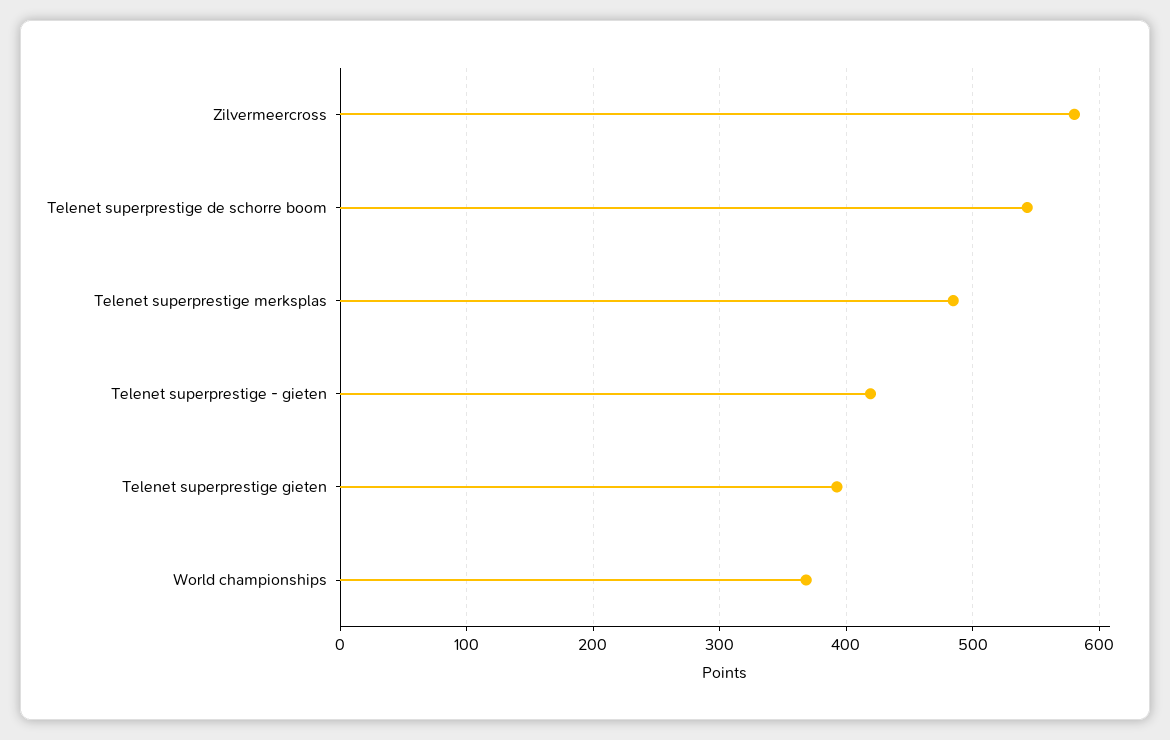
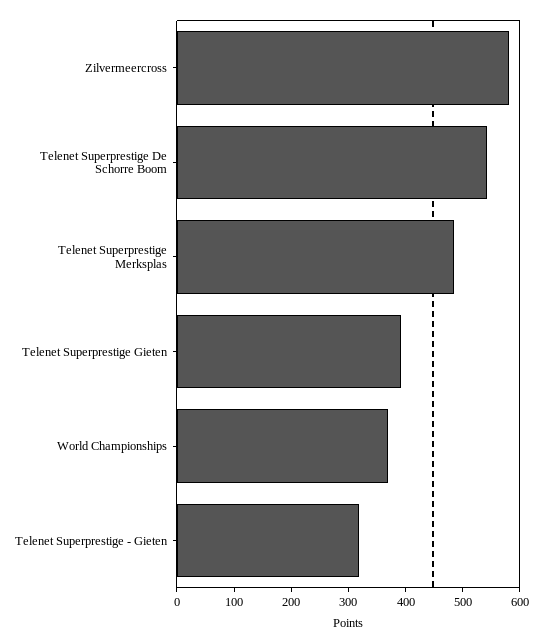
  {
    "Zilvermeercross": 580,
    "Telenet superprestige de schorre boom": 540,
    "Telenet superprestige merksplas": 480,
-   "Telenet superprestige - gieten": 420,
+   "Telenet superprestige - gieten": 320,
    "Telenet superprestige gieten": 390,
    "World championships": 370
  }

